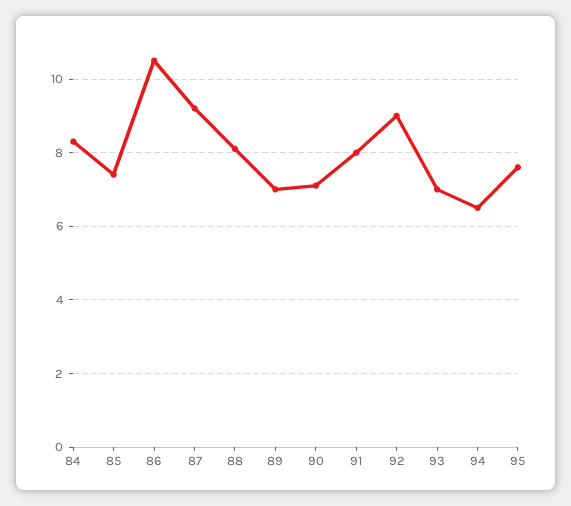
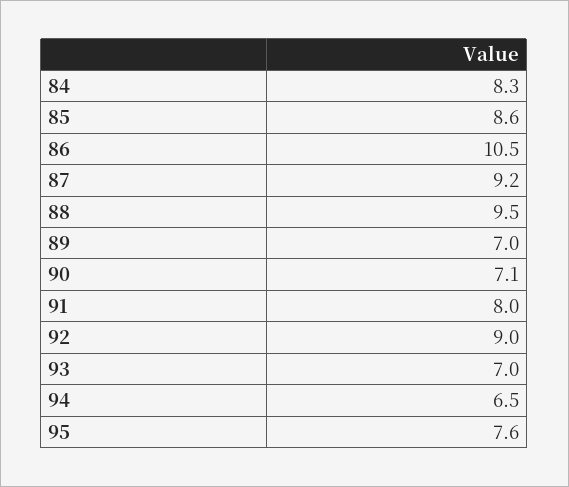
  {
    "84": 8.3,
-   "85": 7.5,
+   "85": 8.6,
    "86": 10.5,
    "87": 9.2,
-   "88": 8,
+   "88": 9.5,
    "89": 7,
    "90": 7.1,
    "91": 8,
    "92": 9,
    "93": 7,
    "94": 6.5,
    "95": 7.6
  }

